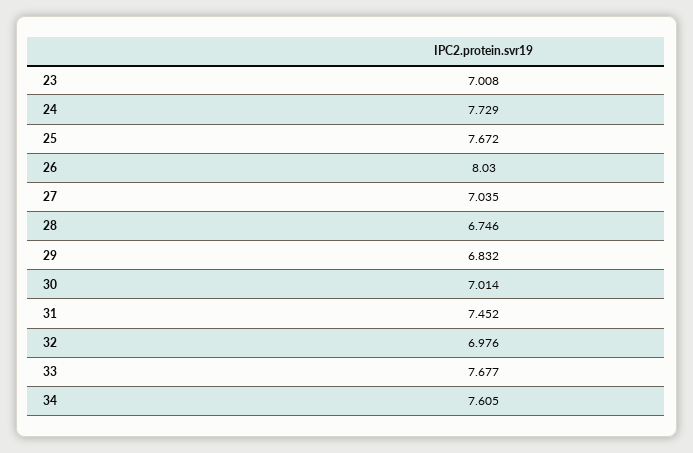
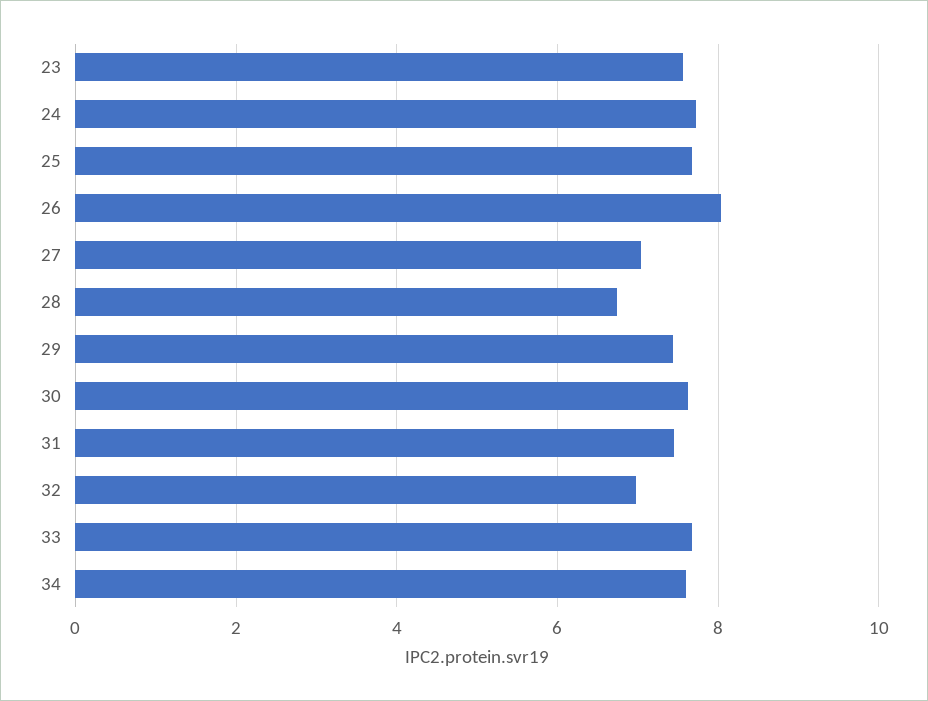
  {
-   "23": 7.008,
+   "23": 7.6,
    "24": 7.729,
    "25": 7.672,
    "26": 8.03,
    "27": 7.035,
    "28": 6.746,
-   "29": 6.832,
+   "29": 7.4,
-   "30": 7.014,
+   "30": 7.6,
    "31": 7.452,
    "32": 6.976,
    "33": 7.677,
    "34": 7.605
  }

